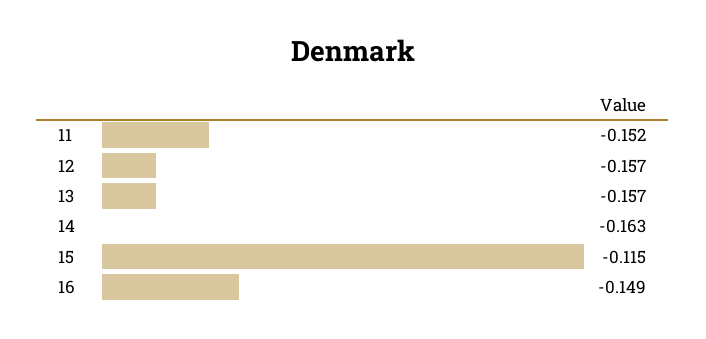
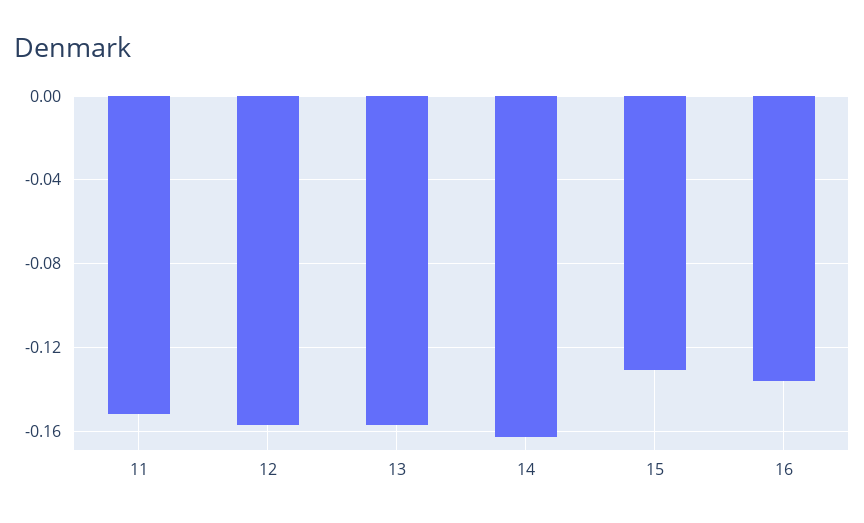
  {
    "11": -0.152,
    "12": -0.157,
    "13": -0.157,
    "14": -0.163,
-   "15": -0.115,
+   "15": -0.13,
-   "16": -0.149
+   "16": -0.135
  }

